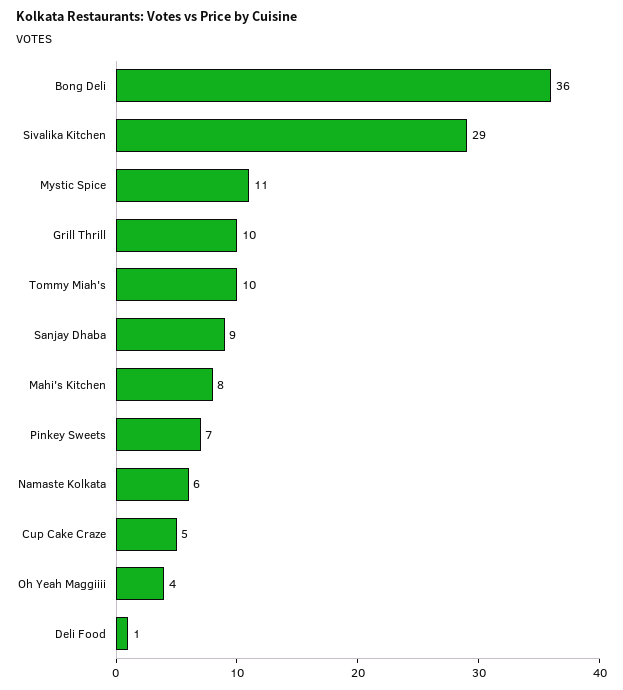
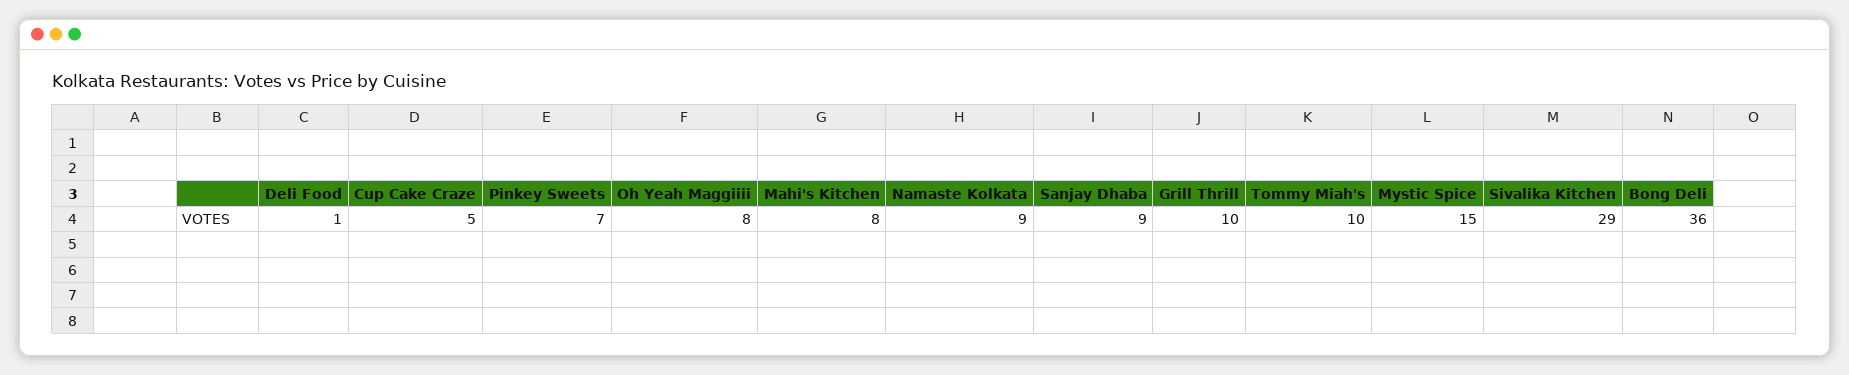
  {
    "Bong Deli": 36,
    "Sivalika Kitchen": 29,
-   "Mystic Spice": 11,
+   "Mystic Spice": 15,
    "Grill Thrill": 10,
    "Tommy Miah's": 10,
    "Sanjay Dhaba": 9,
    "Mahi's Kitchen": 8,
    "Pinkey Sweets": 7,
-   "Namaste Kolkata": 6,
+   "Namaste Kolkata": 9,
    "Cup Cake Craze": 5,
-   "Oh Yeah Maggiiii": 4,
+   "Oh Yeah Maggiiii": 8,
    "Deli Food": 1
  }

